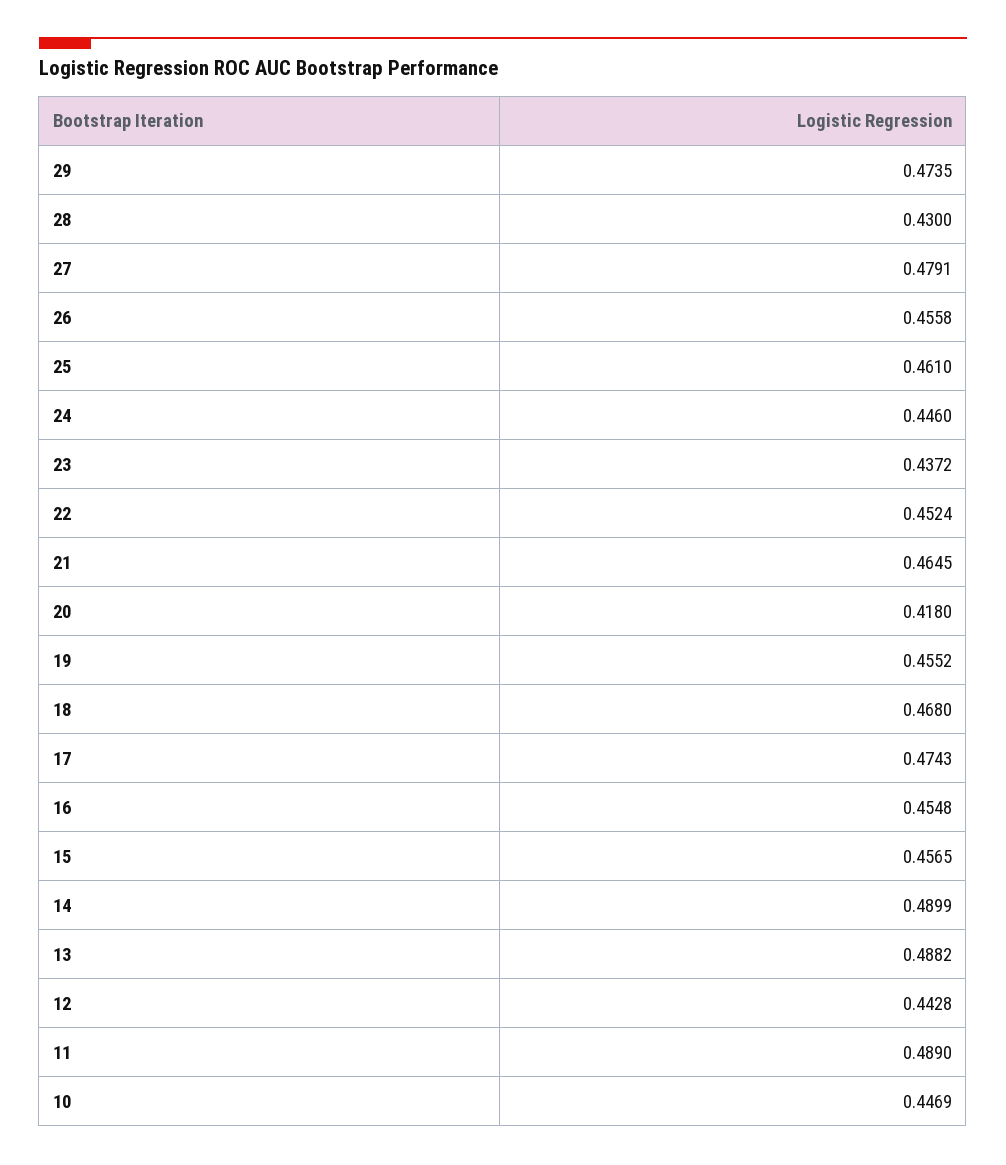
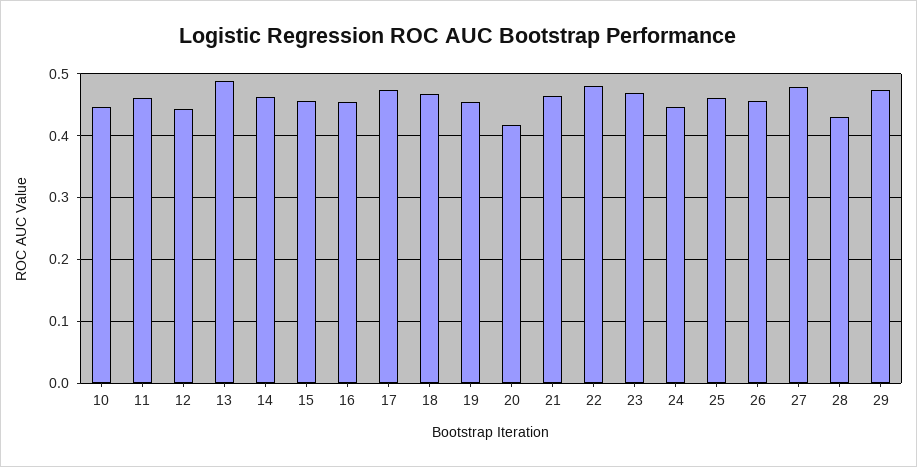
  {
    "29": 0.4735,
    "28": 0.43,
    "27": 0.4791,
    "26": 0.4558,
    "25": 0.461,
    "24": 0.446,
-   "23": 0.4372,
+   "23": 0.47,
-   "22": 0.4524,
+   "22": 0.48,
    "21": 0.4645,
    "20": 0.418,
    "19": 0.4552,
    "18": 0.468,
    "17": 0.4743,
    "16": 0.4548,
    "15": 0.4565,
-   "14": 0.4899,
+   "14": 0.46,
    "13": 0.4882,
    "12": 0.4428,
-   "11": 0.489,
+   "11": 0.46,
    "10": 0.4469
  }

